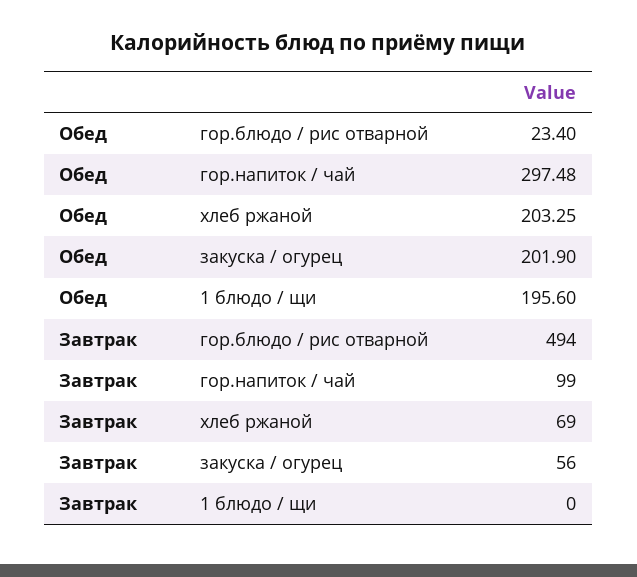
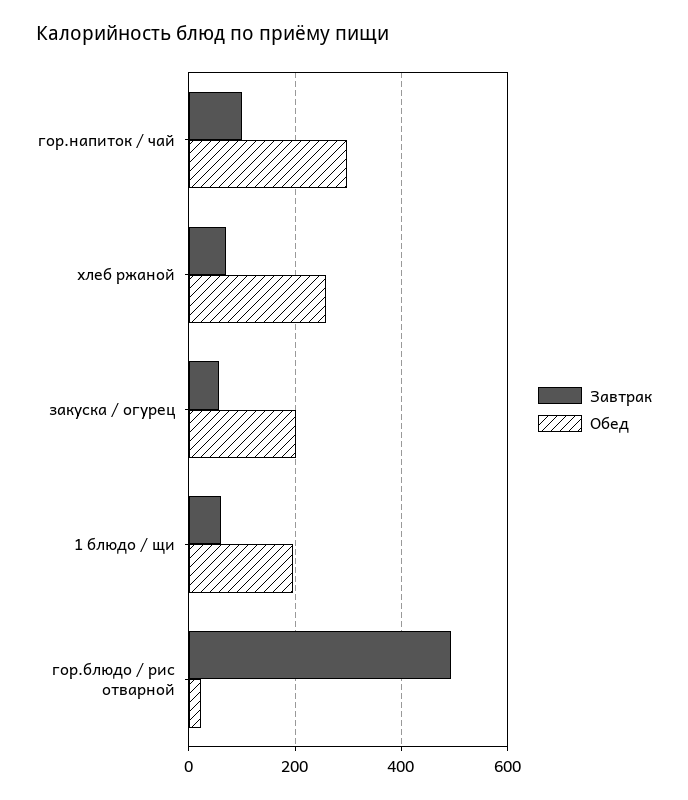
  {
    "Обед": {
      "гор.блюдо / рис отварной": 23.4,
      "гор.напиток / чай": 297.48,
-     "хлеб ржаной": 203.25,
+     "хлеб ржаной": 260,
      "закуска / огурец": 201.9,
      "1 блюдо / щи": 195.6
    },
    "Завтрак": {
      "гор.блюдо / рис отварной": 494,
      "гор.напиток / чай": 99,
      "хлеб ржаной": 69,
      "закуска / огурец": 56,
-     "1 блюдо / щи": 0
+     "1 блюдо / щи": 60
    }
  }

